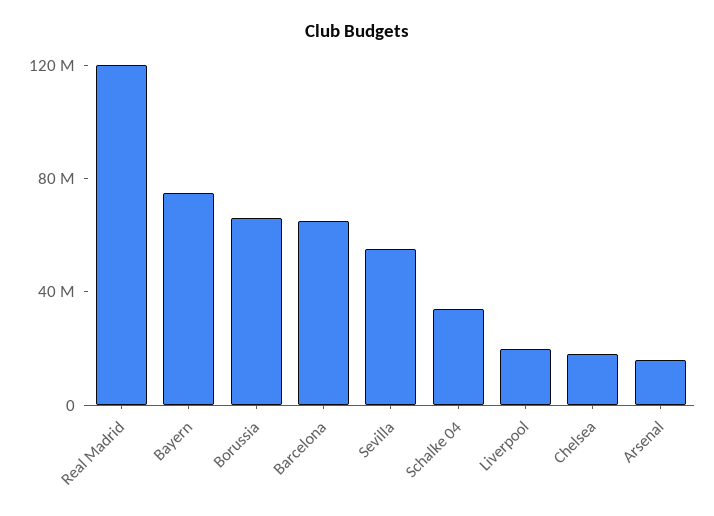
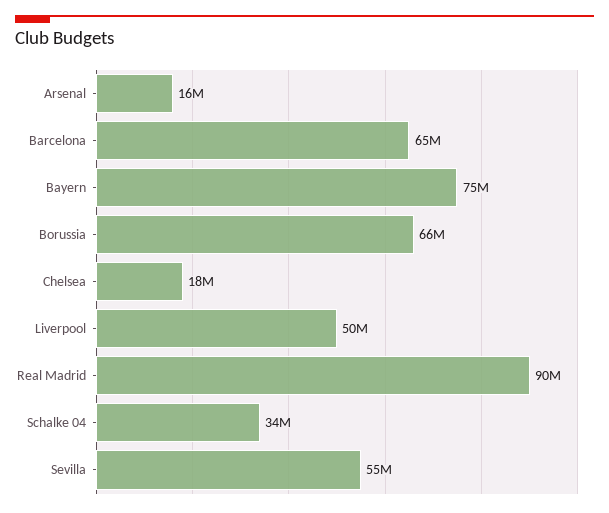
  {
-   "Real Madrid": 120000000,
+   "Real Madrid": 90000000,
    "Bayern": 75000000,
    "Borussia": 66000000,
    "Barcelona": 65000000,
    "Sevilla": 55000000,
    "Schalke 04": 34000000,
-   "Liverpool": 20000000,
+   "Liverpool": 50000000,
    "Chelsea": 18000000,
    "Arsenal": 16000000
  }

